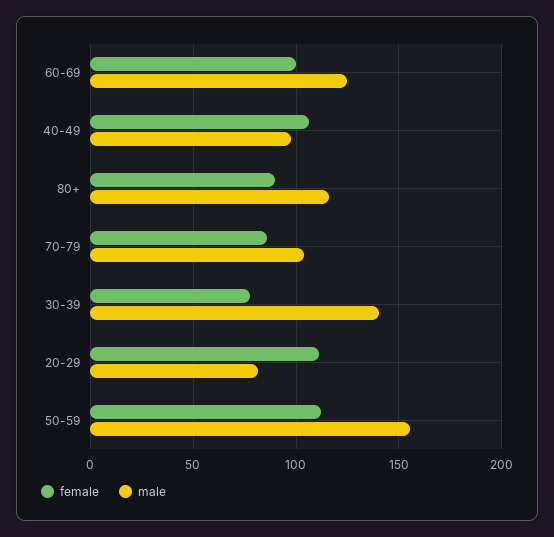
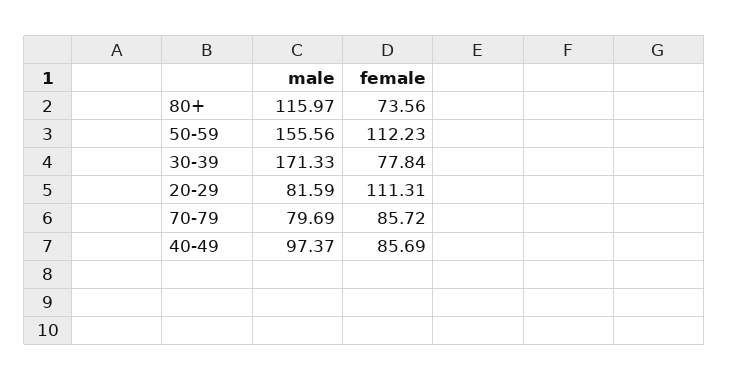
  {
    "female": {
-     "60-69": 100,
-     "40-49": 105,
+     "40-49": 85.69,
-     "80+": 90,
+     "80+": 73.56,
      "70-79": 85.72,
      "30-39": 77.84,
      "20-29": 111.31,
      "50-59": 112.23
    },
    "male": {
-     "60-69": 125,
      "40-49": 97.37,
      "80+": 115.97,
-     "70-79": 105,
+     "70-79": 79.69,
-     "30-39": 140,
+     "30-39": 171.33,
      "20-29": 81.59,
      "50-59": 155.56
    }
  }

